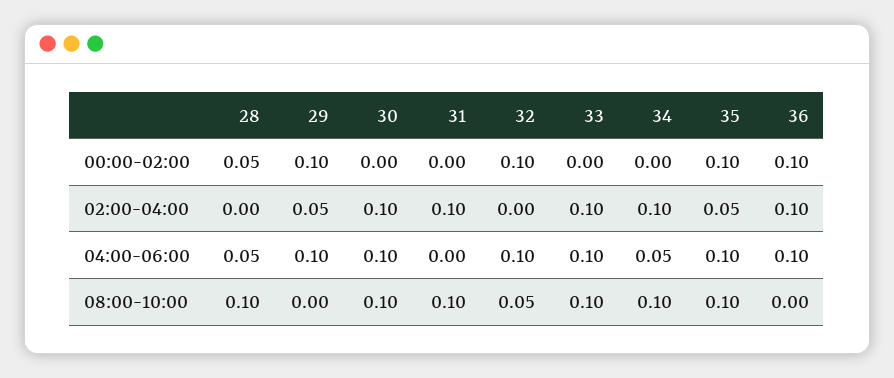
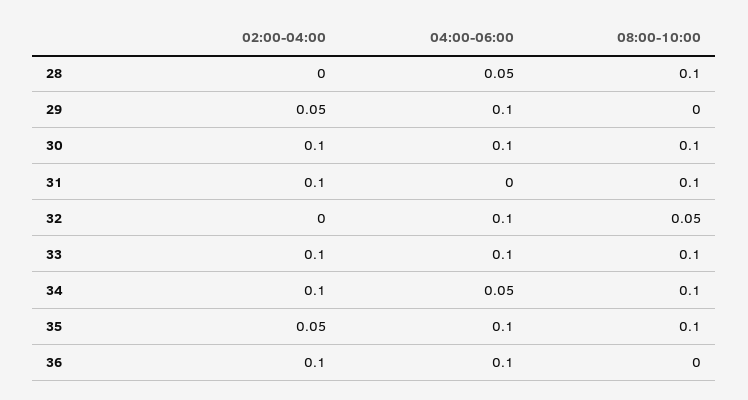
  {
    "28": {
-     "00:00-02:00": 0.05,
      "02:00-04:00": 0,
      "04:00-06:00": 0.05,
      "08:00-10:00": 0.1
    },
    "29": {
-     "00:00-02:00": 0.1,
      "02:00-04:00": 0.05,
      "04:00-06:00": 0.1,
      "08:00-10:00": 0
    },
    "30": {
-     "00:00-02:00": 0,
      "02:00-04:00": 0.1,
      "04:00-06:00": 0.1,
      "08:00-10:00": 0.1
    },
    "31": {
-     "00:00-02:00": 0,
      "02:00-04:00": 0.1,
      "04:00-06:00": 0,
      "08:00-10:00": 0.1
    },
    "32": {
-     "00:00-02:00": 0.1,
      "02:00-04:00": 0,
      "04:00-06:00": 0.1,
      "08:00-10:00": 0.05
    },
    "33": {
-     "00:00-02:00": 0,
      "02:00-04:00": 0.1,
      "04:00-06:00": 0.1,
      "08:00-10:00": 0.1
    },
    "34": {
-     "00:00-02:00": 0,
      "02:00-04:00": 0.1,
      "04:00-06:00": 0.05,
      "08:00-10:00": 0.1
    },
    "35": {
-     "00:00-02:00": 0.1,
      "02:00-04:00": 0.05,
      "04:00-06:00": 0.1,
      "08:00-10:00": 0.1
    },
    "36": {
-     "00:00-02:00": 0.1,
      "02:00-04:00": 0.1,
      "04:00-06:00": 0.1,
      "08:00-10:00": 0
    }
  }

